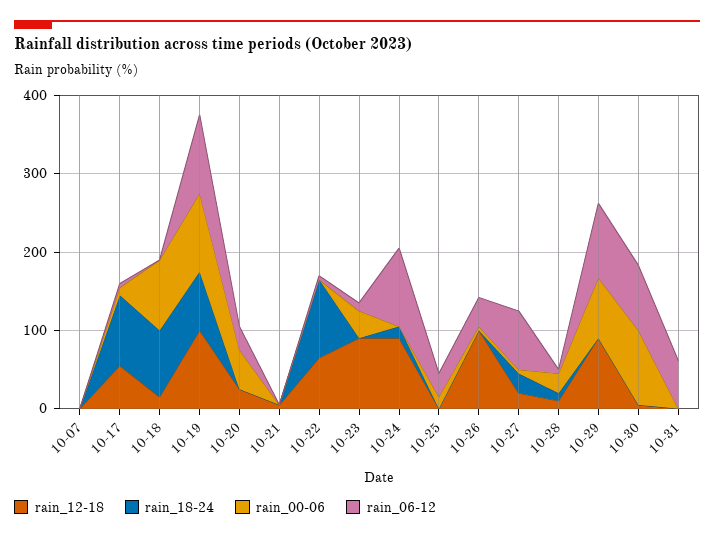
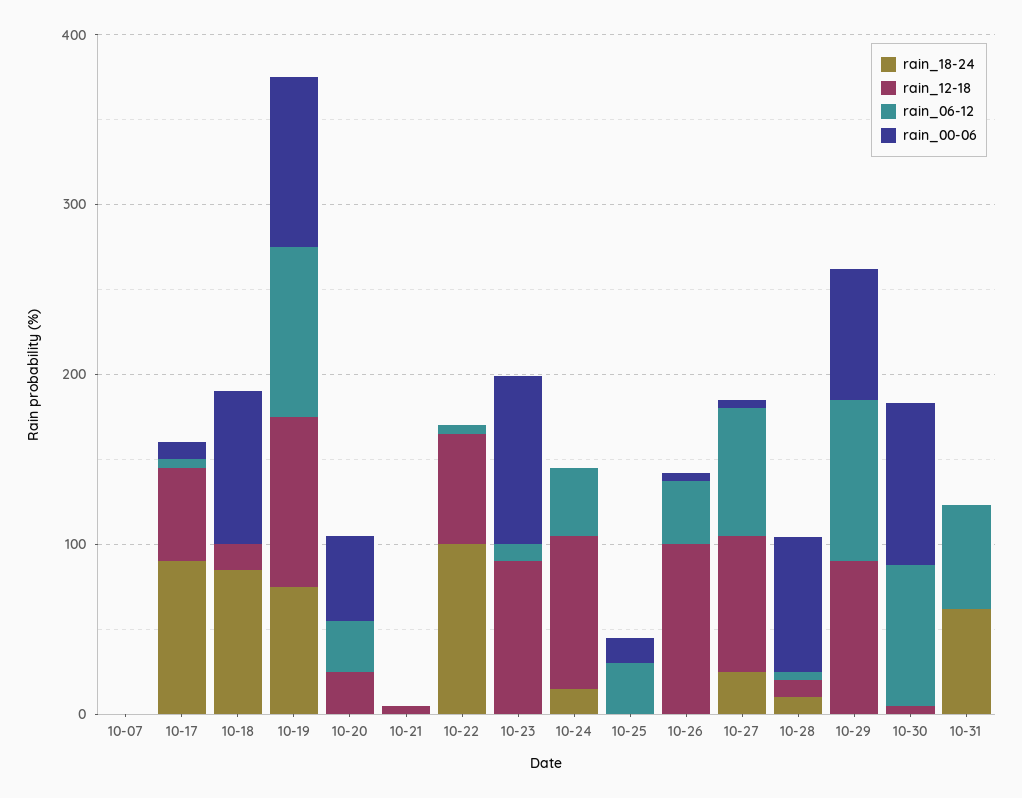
  {
    "rain_12-18": {
      "10-07": 0,
      "10-17": 60,
      "10-18": 20,
      "10-19": 100,
      "10-20": 20,
      "10-21": 0,
      "10-22": 60,
      "10-23": 100,
      "10-24": 100,
      "10-25": 0,
      "10-26": 100,
-     "10-27": 20,
+     "10-27": 80,
      "10-28": 20,
      "10-29": 100,
      "10-30": 0,
      "10-31": 0
    },
    "rain_18-24": {
      "10-07": 0,
      "10-17": 100,
      "10-18": 80,
      "10-19": 80,
      "10-20": 0,
      "10-21": 0,
      "10-22": 100,
      "10-23": 0,
      "10-24": 20,
      "10-25": 0,
      "10-26": 0,
      "10-27": 20,
      "10-28": 20,
      "10-29": 0,
      "10-30": 0,
-     "10-31": 0
+     "10-31": 60
    },
    "rain_00-06": {
      "10-07": 0,
      "10-17": 20,
      "10-18": 100,
      "10-19": 100,
      "10-20": 60,
      "10-21": 0,
      "10-22": 0,
-     "10-23": 40,
+     "10-23": 100,
      "10-24": 0,
      "10-25": 20,
      "10-26": 0,
      "10-27": 0,
-     "10-28": 20,
+     "10-28": 80,
      "10-29": 80,
      "10-30": 100,
      "10-31": 0
    },
    "rain_06-12": {
      "10-07": 0,
      "10-17": 0,
      "10-18": 0,
      "10-19": 100,
      "10-20": 40,
      "10-21": 0,
      "10-22": 0,
      "10-23": 20,
-     "10-24": 100,
+     "10-24": 40,
      "10-25": 40,
      "10-26": 40,
      "10-27": 80,
      "10-28": 0,
      "10-29": 100,
      "10-30": 80,
      "10-31": 60
    }
  }

